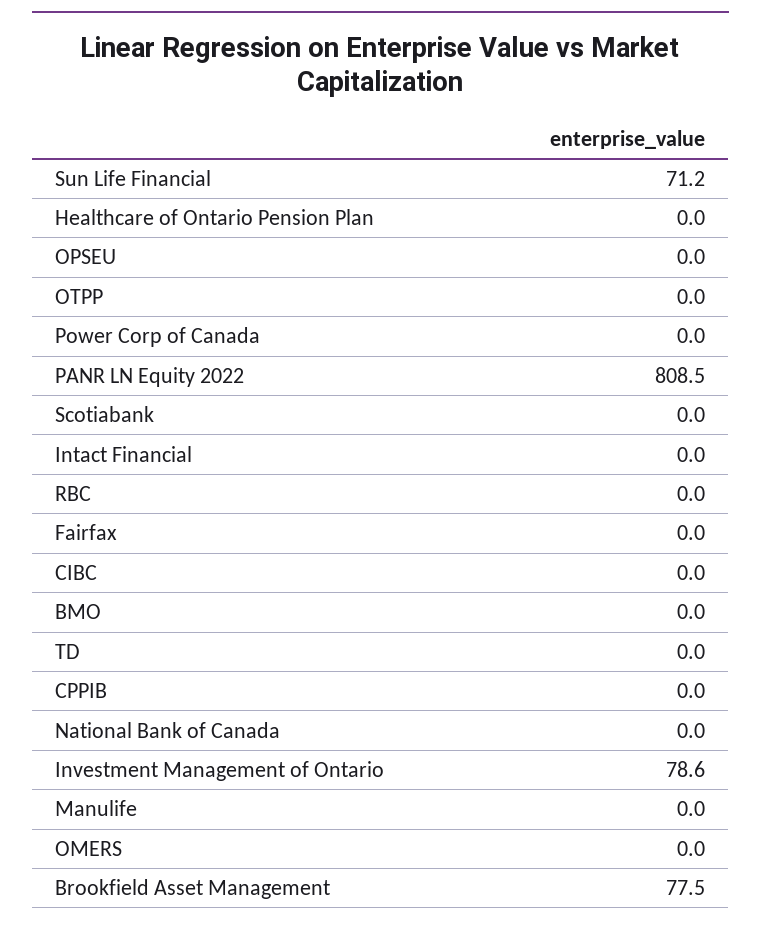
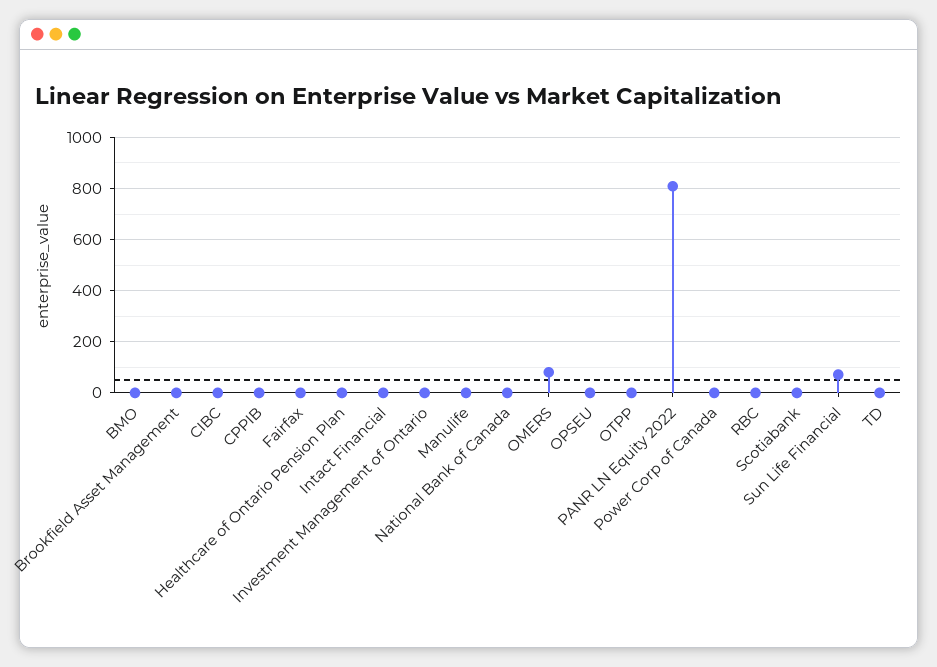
  {
    "Sun Life Financial": 71.2,
    "Healthcare of Ontario Pension Plan": 0,
    "OPSEU": 0,
    "OTPP": 0,
    "Power Corp of Canada": 0,
    "PANR LN Equity 2022": 808.5,
    "Scotiabank": 0,
    "Intact Financial": 0,
    "RBC": 0,
    "Fairfax": 0,
    "CIBC": 0,
    "BMO": 0,
    "TD": 0,
    "CPPIB": 0,
    "National Bank of Canada": 0,
-   "Investment Management of Ontario": 78.6,
+   "Investment Management of Ontario": 0,
    "Manulife": 0,
-   "OMERS": 0,
+   "OMERS": 75,
-   "Brookfield Asset Management": 77.5
+   "Brookfield Asset Management": 0
  }

